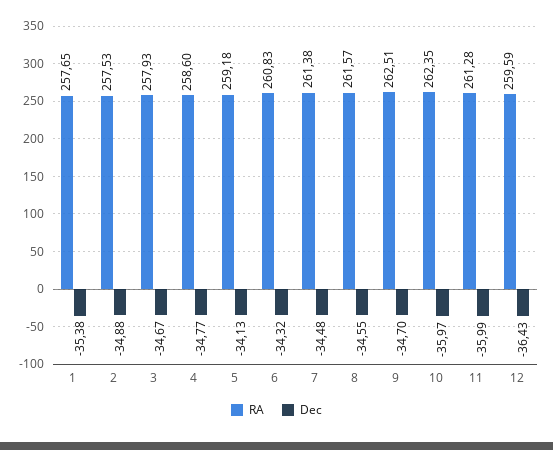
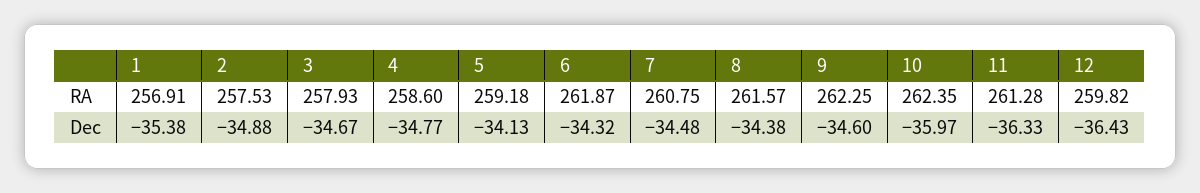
  {
    "RA": {
-     "1": 257.65,
+     "1": 256.91,
      "2": 257.53,
      "3": 257.93,
      "4": 258.6,
      "5": 259.18,
-     "6": 260.83,
+     "6": 261.87,
-     "7": 261.38,
+     "7": 260.75,
      "8": 261.57,
-     "9": 262.51,
+     "9": 262.25,
      "10": 262.35,
      "11": 261.28,
-     "12": 259.59
+     "12": 259.82
    },
    "Dec": {
      "1": -35.38,
      "2": -34.88,
      "3": -34.67,
      "4": -34.77,
      "5": -34.13,
      "6": -34.32,
      "7": -34.48,
-     "8": -34.55,
+     "8": -34.38,
-     "9": -34.7,
+     "9": -34.6,
      "10": -35.97,
-     "11": -35.99,
+     "11": -36.33,
      "12": -36.43
    }
  }

